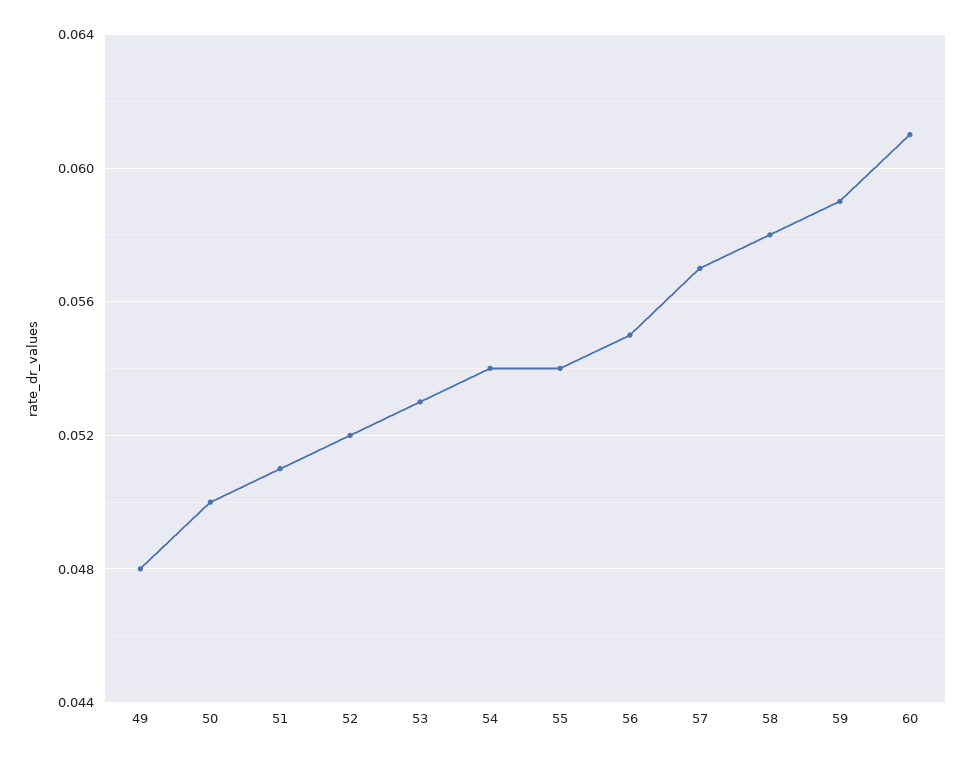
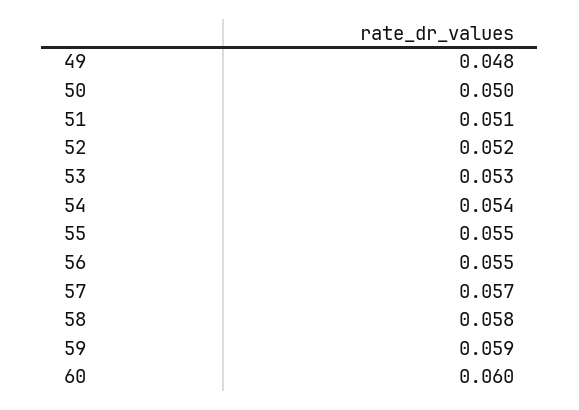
  {
    "49": 0.048,
    "50": 0.05,
    "51": 0.051,
    "52": 0.052,
    "53": 0.053,
    "54": 0.054,
-   "55": 0.054,
+   "55": 0.055,
    "56": 0.055,
    "57": 0.057,
    "58": 0.058,
    "59": 0.059,
-   "60": 0.061
+   "60": 0.06
  }

